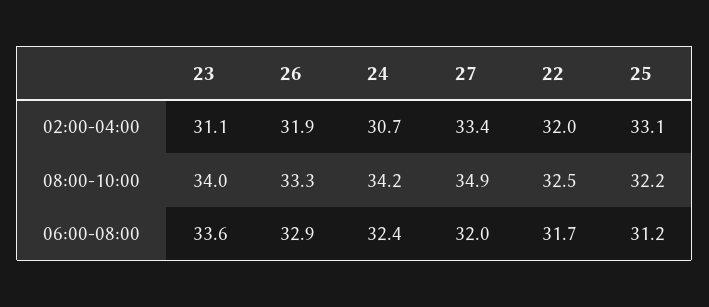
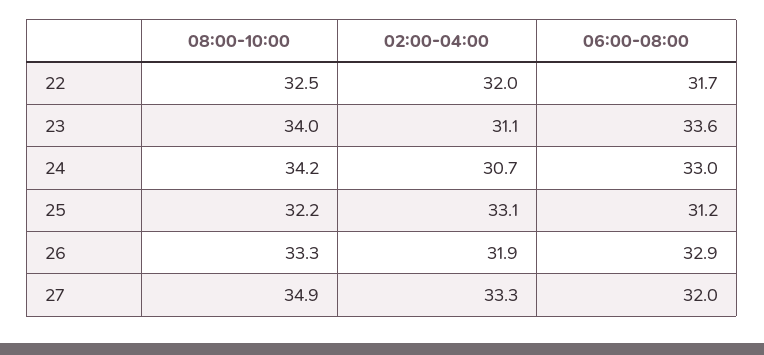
  {
    "23": {
      "02:00-04:00": 31.1,
      "08:00-10:00": 34,
      "06:00-08:00": 33.6
    },
    "26": {
      "02:00-04:00": 31.9,
      "08:00-10:00": 33.3,
      "06:00-08:00": 32.9
    },
    "24": {
      "02:00-04:00": 30.7,
      "08:00-10:00": 34.2,
-     "06:00-08:00": 32.4
+     "06:00-08:00": 33
    },
    "27": {
-     "02:00-04:00": 33.4,
+     "02:00-04:00": 33.3,
      "08:00-10:00": 34.9,
      "06:00-08:00": 32
    },
    "22": {
      "02:00-04:00": 32,
      "08:00-10:00": 32.5,
      "06:00-08:00": 31.7
    },
    "25": {
      "02:00-04:00": 33.1,
      "08:00-10:00": 32.2,
      "06:00-08:00": 31.2
    }
  }

